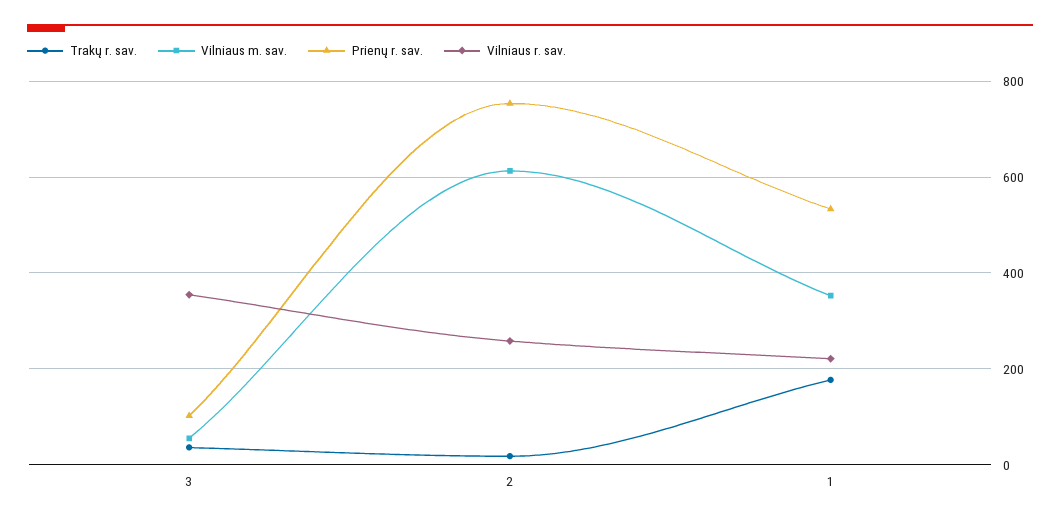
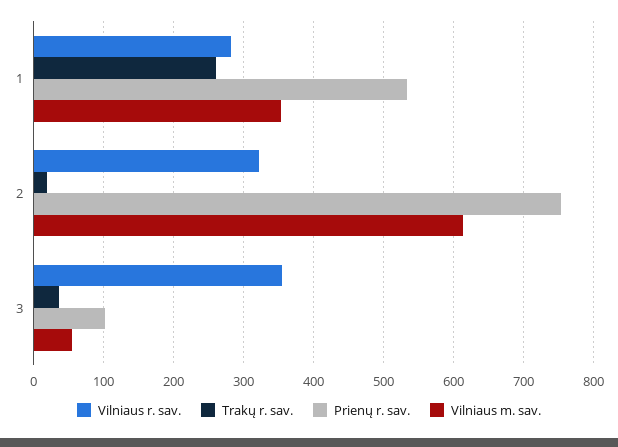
  {
    "Trakų r. sav.": {
      "3": 40,
      "2": 20,
-     "1": 180
+     "1": 260
    },
    "Vilniaus m. sav.": {
      "3": 60,
      "2": 610,
      "1": 350
    },
    "Prienų r. sav.": {
      "3": 100,
      "2": 750,
      "1": 530
    },
    "Vilniaus r. sav.": {
      "3": 350,
-     "2": 260,
+     "2": 320,
-     "1": 220
+     "1": 280
    }
  }

